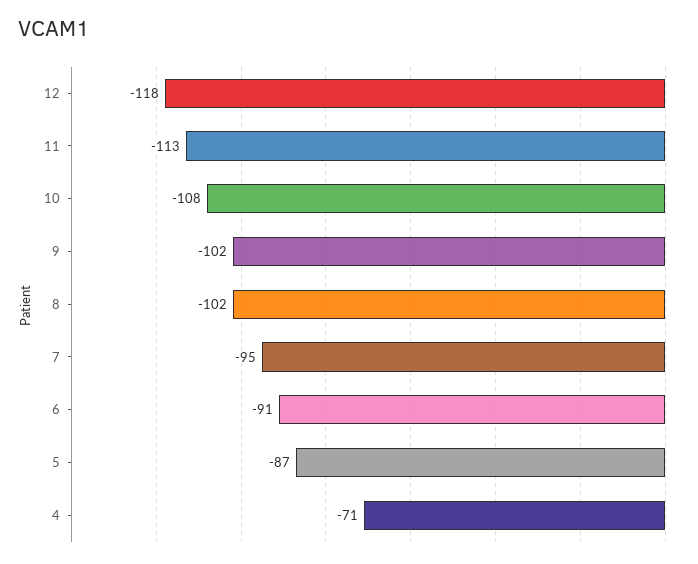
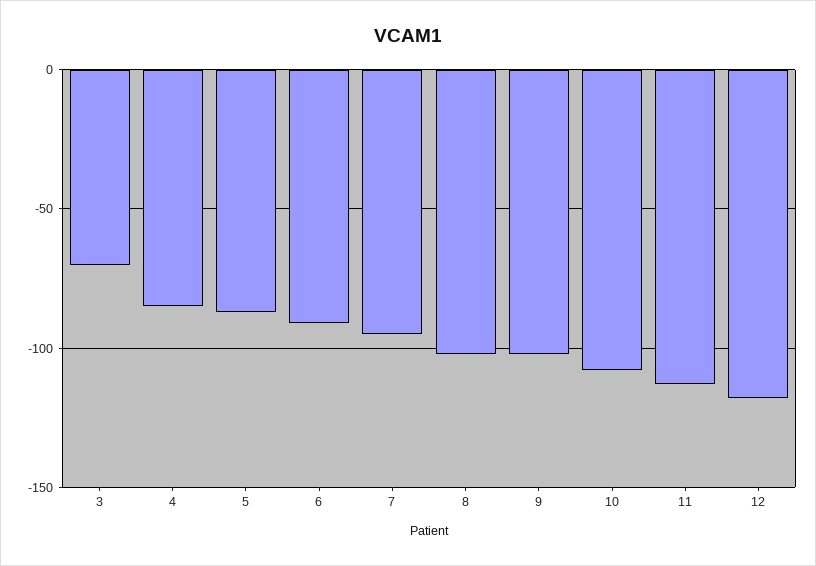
  {
    "12": -118,
    "11": -113,
    "10": -108,
    "9": -102,
    "8": -102,
    "7": -95,
    "6": -91,
    "5": -87,
-   "4": -71
+   "4": -85,
+   "3": -70
  }

